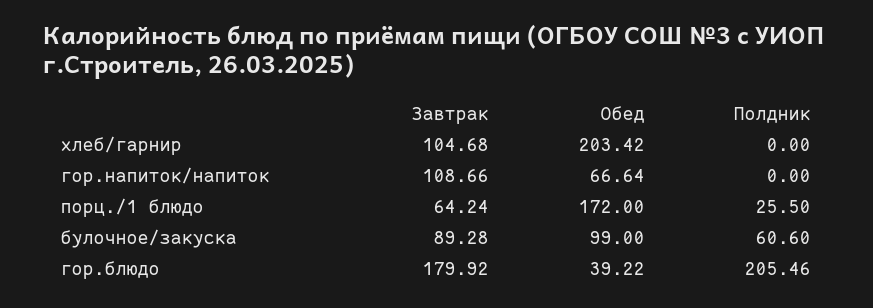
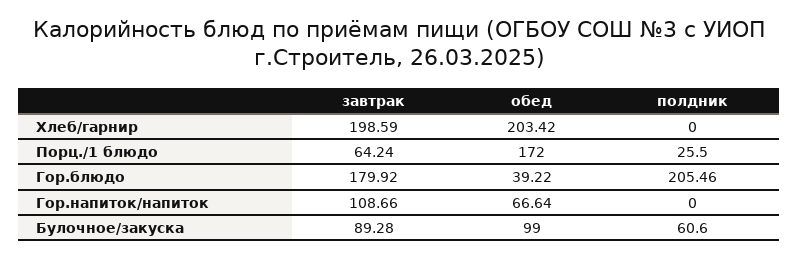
  {
    "Завтрак": {
-     "хлеб/гарнир": 104.68,
+     "хлеб/гарнир": 198.59,
      "гор.напиток/напиток": 108.66,
      "порц./1 блюдо": 64.24,
      "булочное/закуска": 89.28,
      "гор.блюдо": 179.92
    },
    "Обед": {
      "хлеб/гарнир": 203.42,
      "гор.напиток/напиток": 66.64,
      "порц./1 блюдо": 172,
      "булочное/закуска": 99,
      "гор.блюдо": 39.22
    },
    "Полдник": {
      "хлеб/гарнир": 0,
      "гор.напиток/напиток": 0,
      "порц./1 блюдо": 25.5,
      "булочное/закуска": 60.6,
      "гор.блюдо": 205.46
    }
  }

